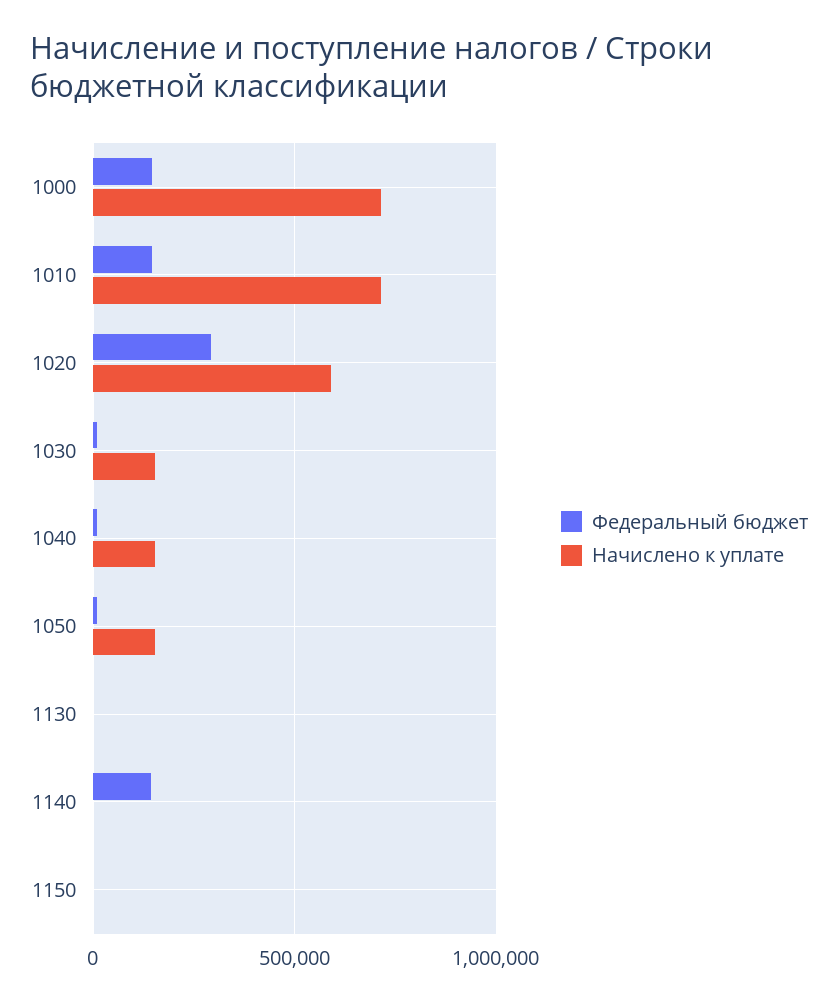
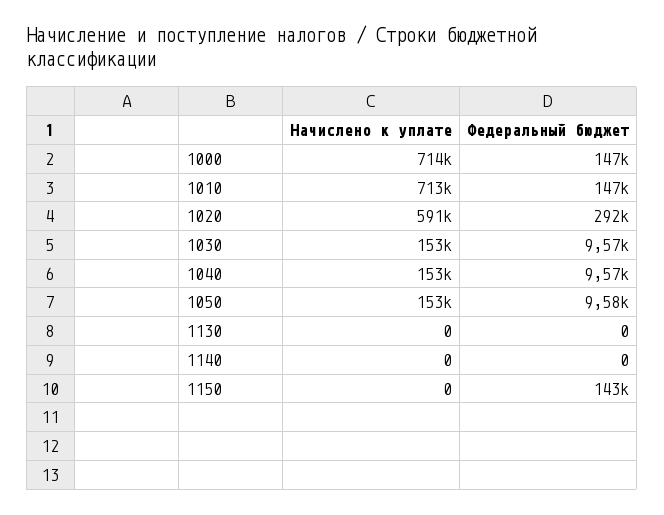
  {
    "Федеральный бюджет": {
      "1000": 147000,
      "1010": 147000,
      "1020": 292000,
      "1030": 9570,
      "1040": 9570,
      "1050": 9580,
      "1130": 0,
-     "1140": 150000,
+     "1140": 0,
-     "1150": 0
+     "1150": 143000
    },
    "Начислено к уплате": {
      "1000": 714000,
      "1010": 713000,
      "1020": 591000,
      "1030": 153000,
      "1040": 153000,
      "1050": 153000,
      "1130": 0,
      "1140": 0,
      "1150": 0
    }
  }

